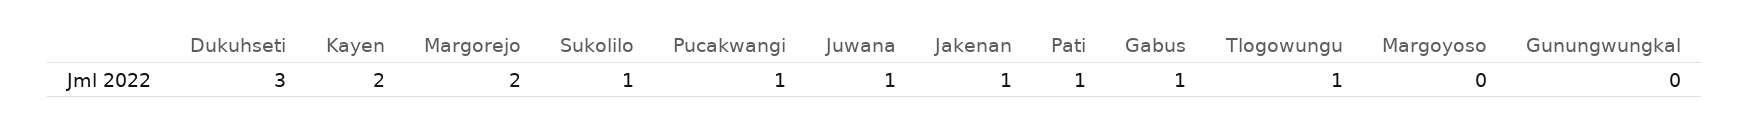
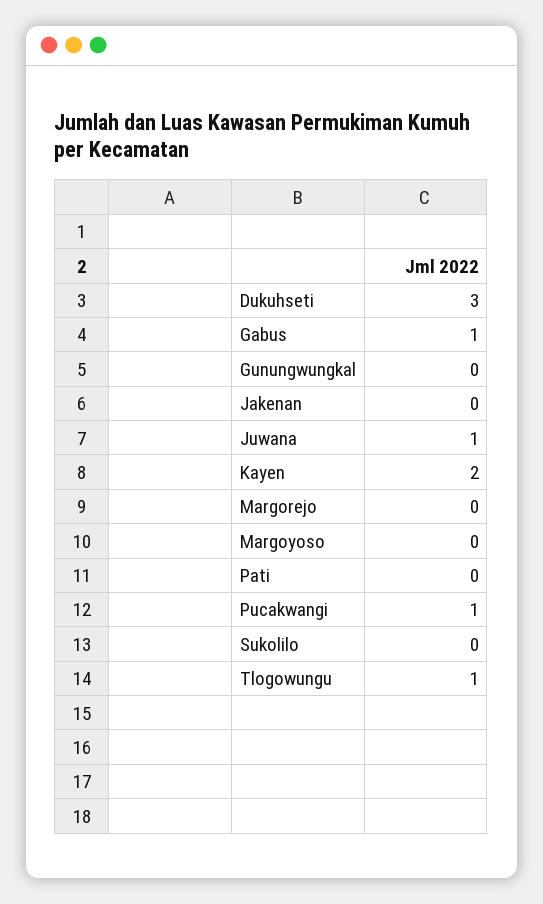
  {
    "Dukuhseti": 3,
    "Kayen": 2,
-   "Margorejo": 2,
+   "Margorejo": 0,
-   "Sukolilo": 1,
+   "Sukolilo": 0,
    "Pucakwangi": 1,
    "Juwana": 1,
-   "Jakenan": 1,
+   "Jakenan": 0,
-   "Pati": 1,
+   "Pati": 0,
    "Gabus": 1,
    "Tlogowungu": 1,
    "Margoyoso": 0,
    "Gunungwungkal": 0
  }

